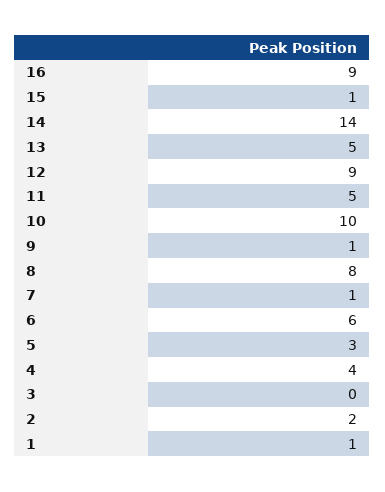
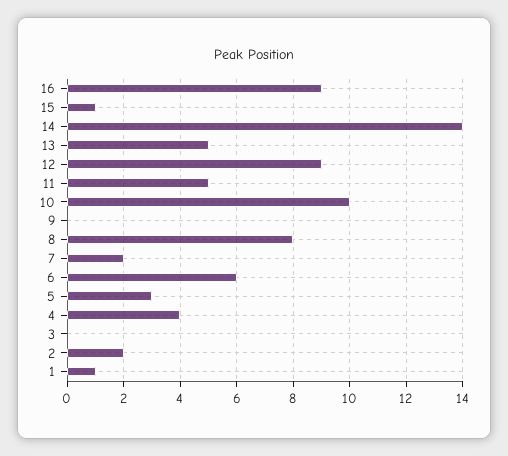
  {
    "16": 9,
    "15": 1,
    "14": 14,
    "13": 5,
    "12": 9,
    "11": 5,
    "10": 10,
-   "9": 1,
+   "9": 0,
    "8": 8,
-   "7": 1,
+   "7": 2,
    "6": 6,
    "5": 3,
    "4": 4,
    "3": 0,
    "2": 2,
    "1": 1
  }

